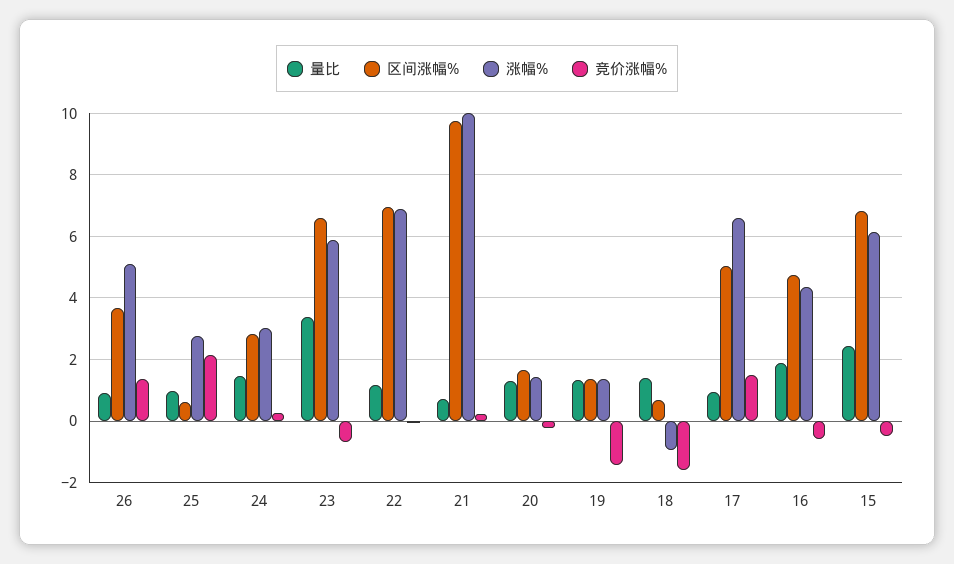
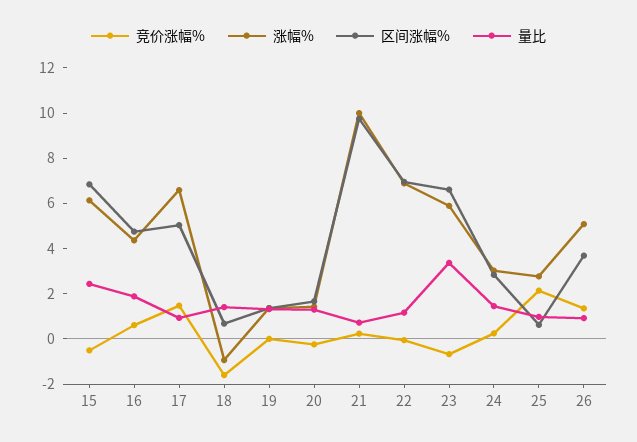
  {
    "量比": {
      "26": 1,
      "25": 1,
      "24": 1.4,
      "23": 3.4,
      "22": 1.2,
      "21": 0.8,
      "20": 1.4,
      "19": 1.4,
      "18": 1.4,
      "17": 1,
      "16": 1.8,
      "15": 2.4
    },
    "区间涨幅%": {
      "26": 3.6,
      "25": 0.6,
      "24": 2.8,
      "23": 6.6,
      "22": 7,
      "21": 9.8,
      "20": 1.6,
      "19": 1.4,
      "18": 0.6,
      "17": 5,
      "16": 4.8,
      "15": 6.8
    },
    "涨幅%": {
      "26": 5,
      "25": 2.8,
      "24": 3,
      "23": 5.8,
      "22": 6.8,
      "21": 10,
      "20": 1.4,
      "19": 1.4,
      "18": -1,
      "17": 6.6,
      "16": 4.4,
      "15": 6.2
    },
    "竞价涨幅%": {
      "26": 1.4,
      "25": 2.2,
      "24": 0.2,
      "23": -0.6,
      "22": 0,
      "21": 0.2,
      "20": -0.2,
-     "19": -1.4,
+     "19": 0,
      "18": -1.6,
      "17": 1.4,
-     "16": -0.6,
+     "16": 0.5,
      "15": -0.6
    }
  }

